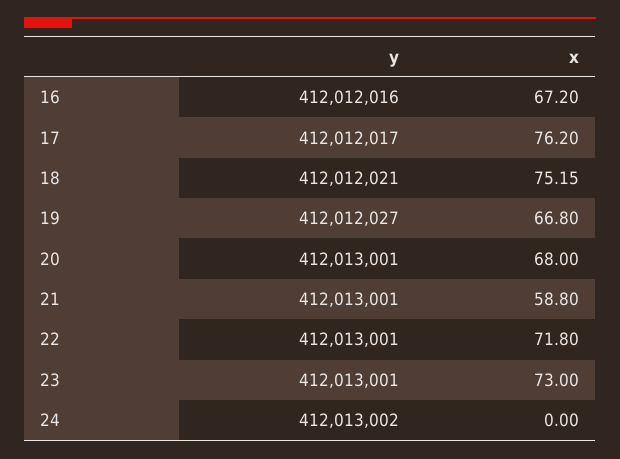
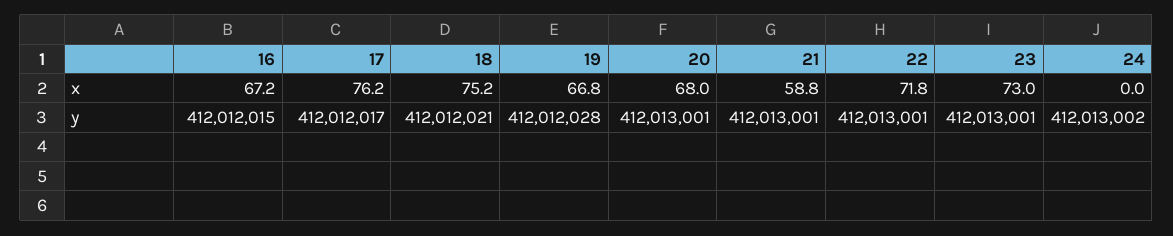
  {
    "y": {
-     "16": 412012016,
+     "16": 412012015,
      "17": 412012017,
      "18": 412012021,
-     "19": 412012027,
+     "19": 412012028,
      "20": 412013001,
      "21": 412013001,
      "22": 412013001,
      "23": 412013001,
      "24": 412013002
    },
    "x": {
      "16": 67.2,
      "17": 76.2,
      "18": 75.15,
      "19": 66.8,
      "20": 68,
      "21": 58.8,
      "22": 71.8,
      "23": 73,
      "24": 0
    }
  }

